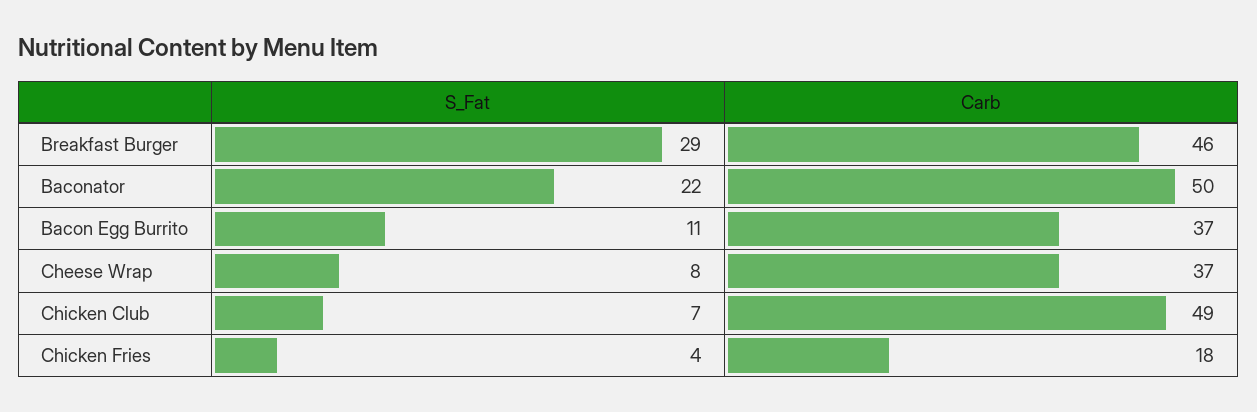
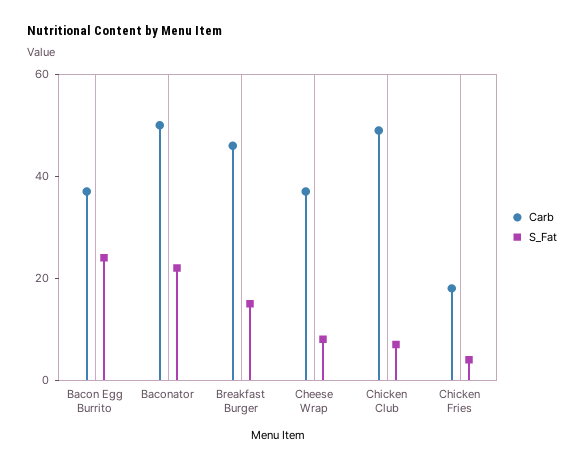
  {
    "S_Fat": {
-     "Breakfast Burger": 29,
+     "Breakfast Burger": 15,
      "Baconator": 22,
-     "Bacon Egg Burrito": 11,
+     "Bacon Egg Burrito": 25,
      "Cheese Wrap": 8,
      "Chicken Club": 7,
      "Chicken Fries": 4
    },
    "Carb": {
      "Breakfast Burger": 46,
      "Baconator": 50,
      "Bacon Egg Burrito": 37,
      "Cheese Wrap": 37,
      "Chicken Club": 49,
      "Chicken Fries": 18
    }
  }

